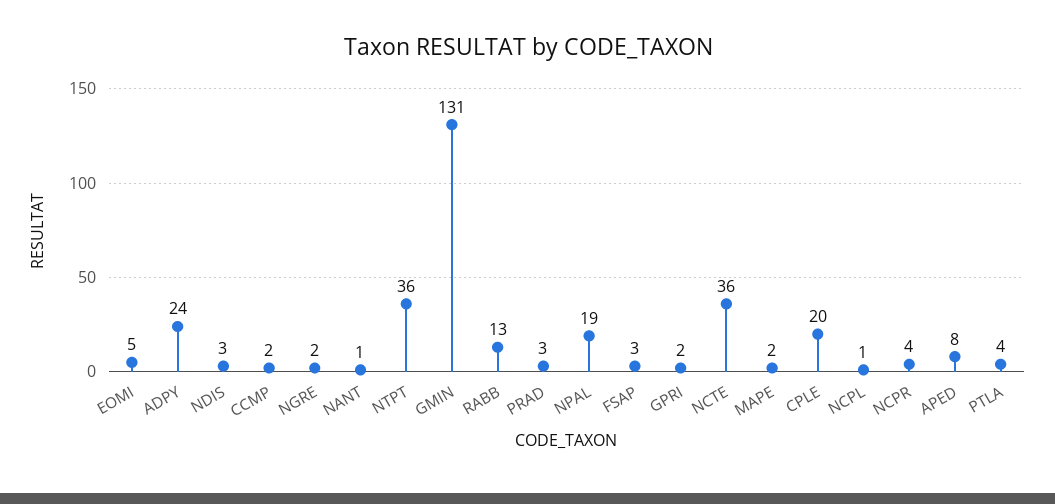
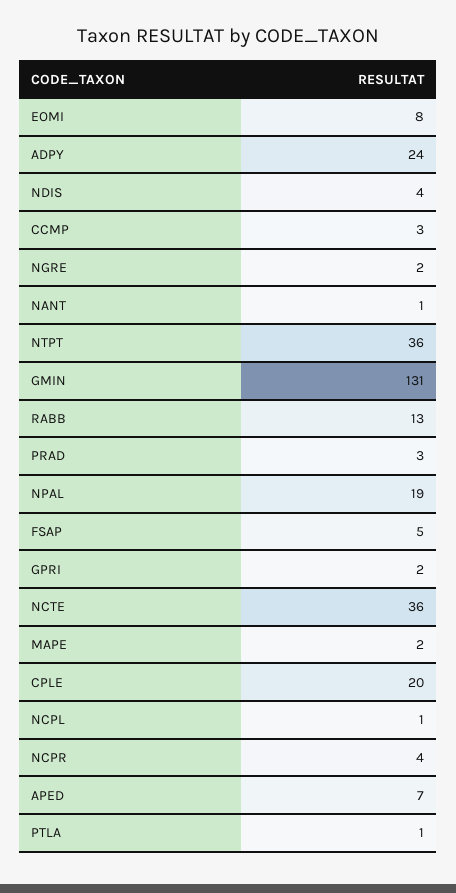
  {
-   "EOMI": 5,
+   "EOMI": 8,
    "ADPY": 24,
-   "NDIS": 3,
+   "NDIS": 4,
-   "CCMP": 2,
+   "CCMP": 3,
    "NGRE": 2,
    "NANT": 1,
    "NTPT": 36,
    "GMIN": 131,
    "RABB": 13,
    "PRAD": 3,
    "NPAL": 19,
-   "FSAP": 3,
+   "FSAP": 5,
    "GPRI": 2,
    "NCTE": 36,
    "MAPE": 2,
    "CPLE": 20,
    "NCPL": 1,
    "NCPR": 4,
-   "APED": 8,
+   "APED": 7,
-   "PTLA": 4
+   "PTLA": 1
  }

